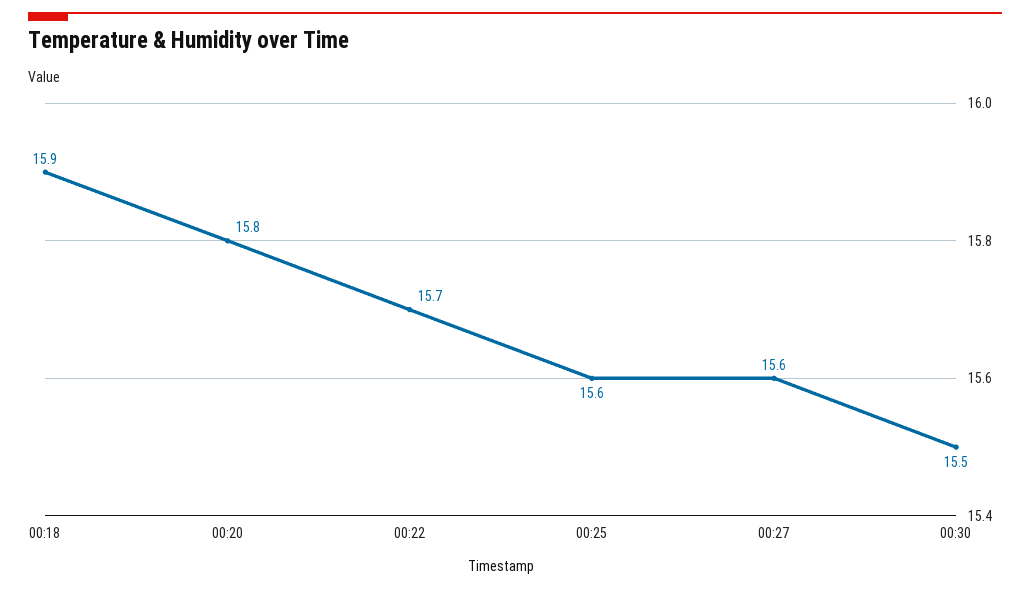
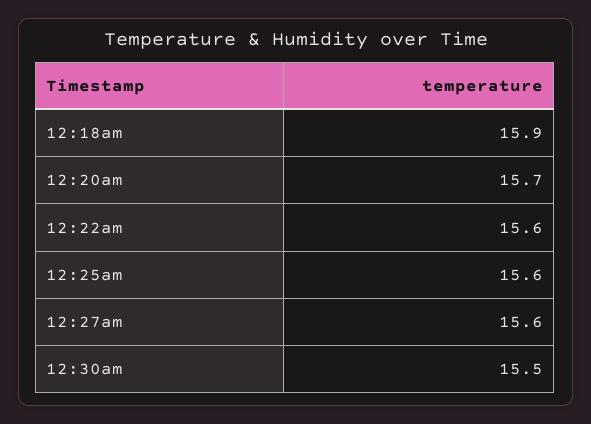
  {
    "00:18": 15.9,
-   "00:20": 15.8,
+   "00:20": 15.7,
-   "00:22": 15.7,
+   "00:22": 15.6,
    "00:25": 15.6,
    "00:27": 15.6,
    "00:30": 15.5
  }

